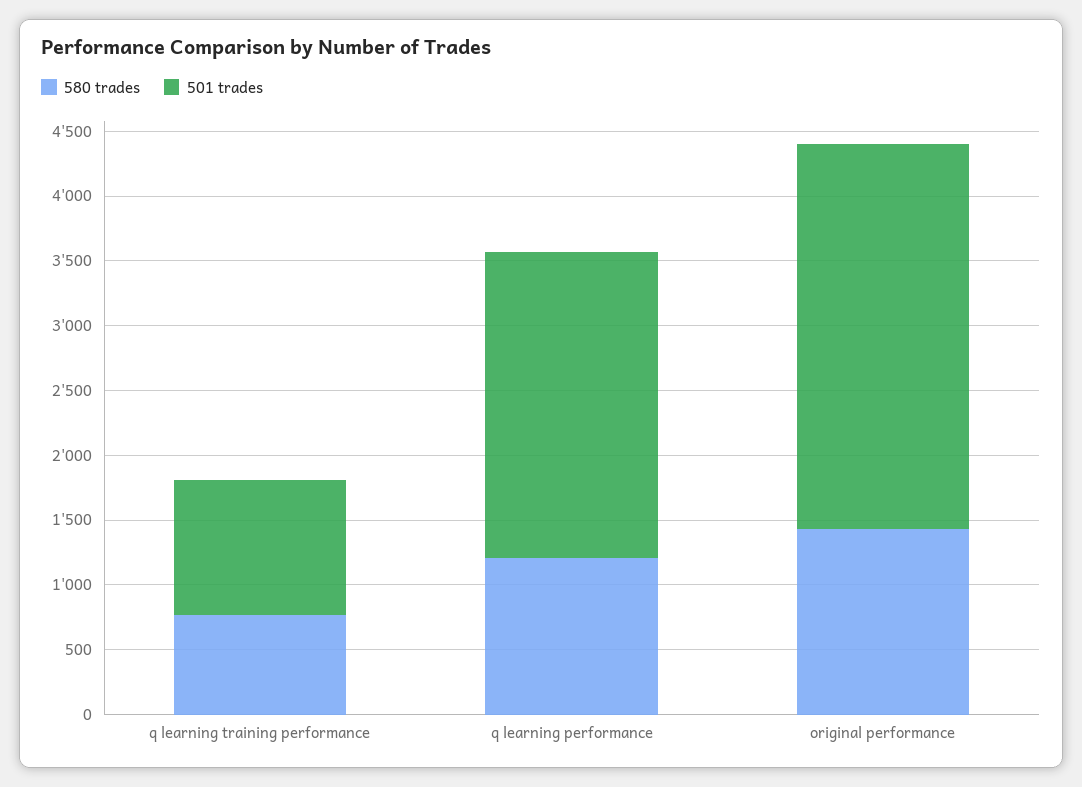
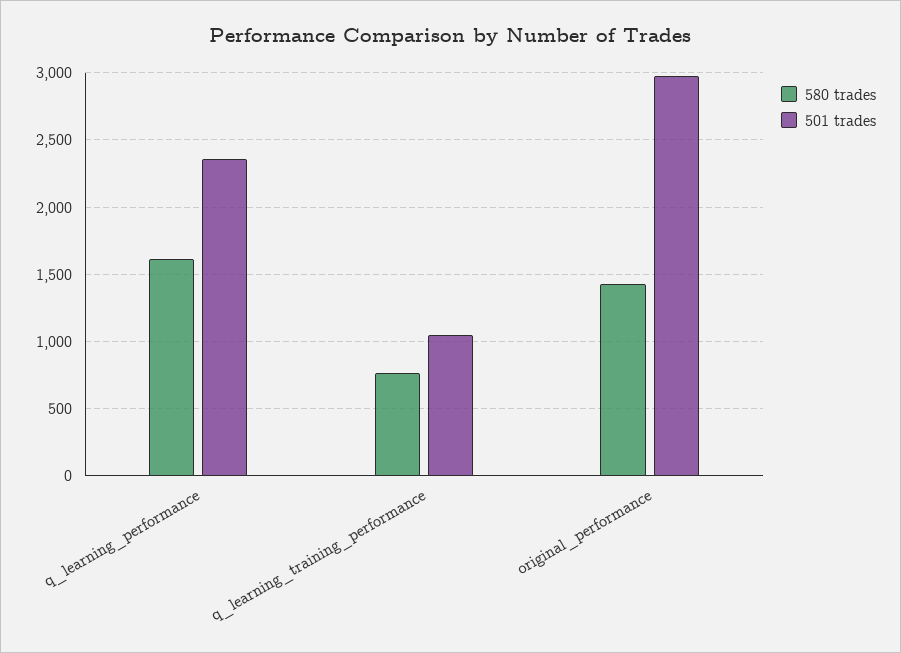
  {
    "580 trades": {
      "q learning training performance": 750,
-     "q learning performance": 1200,
+     "q learning performance": 1600,
      "original performance": 1450
    },
    "501 trades": {
      "q learning training performance": 1050,
      "q learning performance": 2350,
      "original performance": 3000
    }
  }

